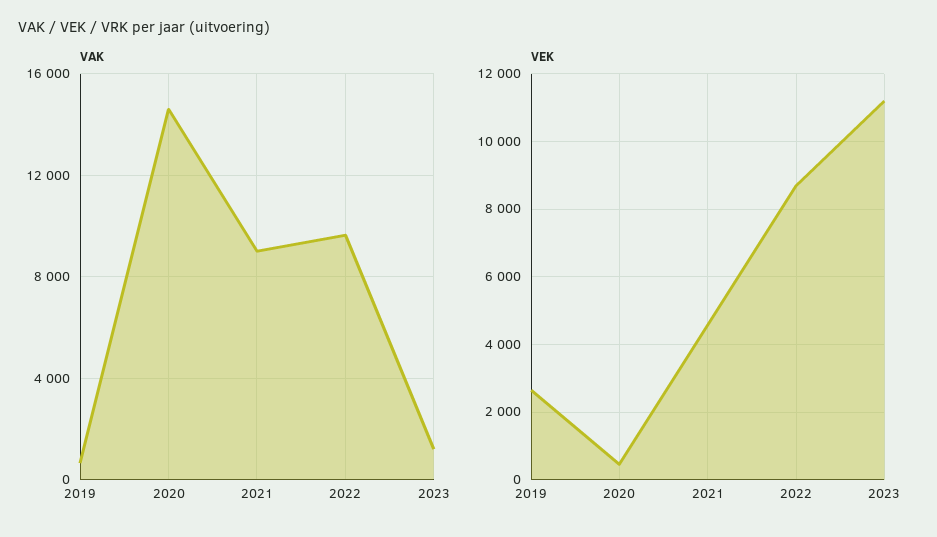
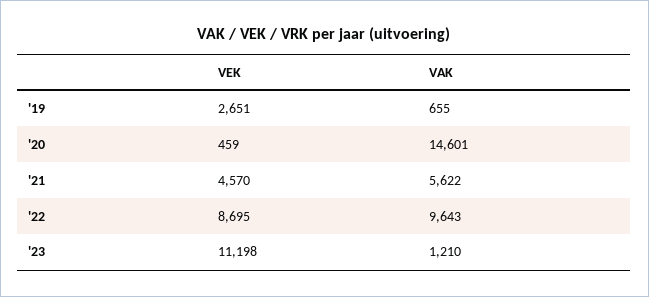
  {
    "VAK": {
      "2019": 655,
      "2020": 14601,
-     "2021": 9000,
+     "2021": 5622,
      "2022": 9643,
      "2023": 1210
    },
    "VEK": {
      "2019": 2651,
      "2020": 459,
      "2021": 4570,
      "2022": 8695,
      "2023": 11198
    }
  }

